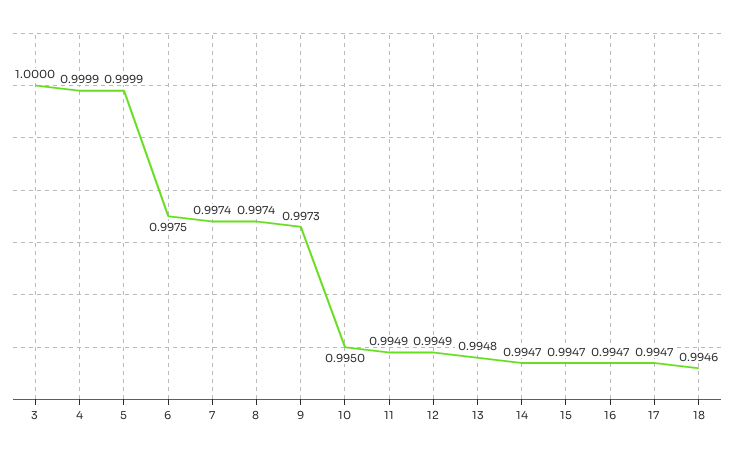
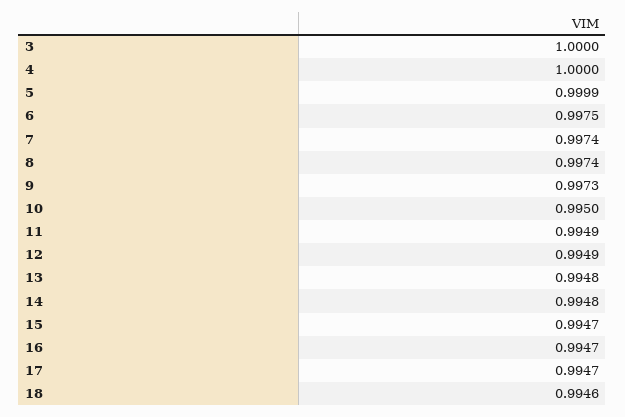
  {
    "3": 1,
-   "4": 0.9999,
+   "4": 1,
    "5": 0.9999,
    "6": 0.9975,
    "7": 0.9974,
    "8": 0.9974,
    "9": 0.9973,
    "10": 0.995,
    "11": 0.9949,
    "12": 0.9949,
    "13": 0.9948,
-   "14": 0.9947,
+   "14": 0.9948,
    "15": 0.9947,
    "16": 0.9947,
    "17": 0.9947,
    "18": 0.9946
  }

